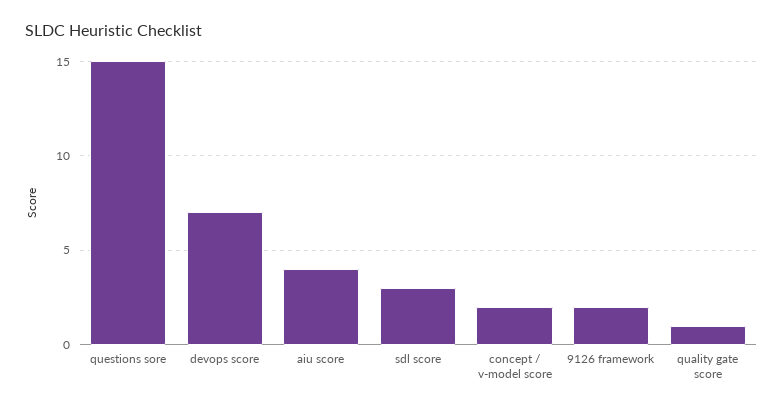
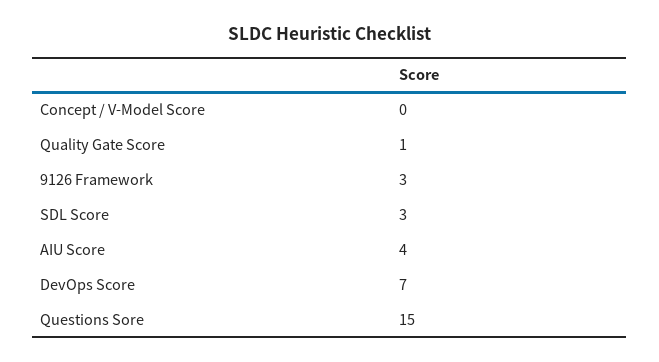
  {
    "questions sore": 15,
    "devops score": 7,
    "aiu score": 4,
    "sdl score": 3,
-   "concept / v-model score": 2,
+   "concept / v-model score": 0,
-   "9126 framework": 2,
+   "9126 framework": 3,
    "quality gate score": 1
  }

